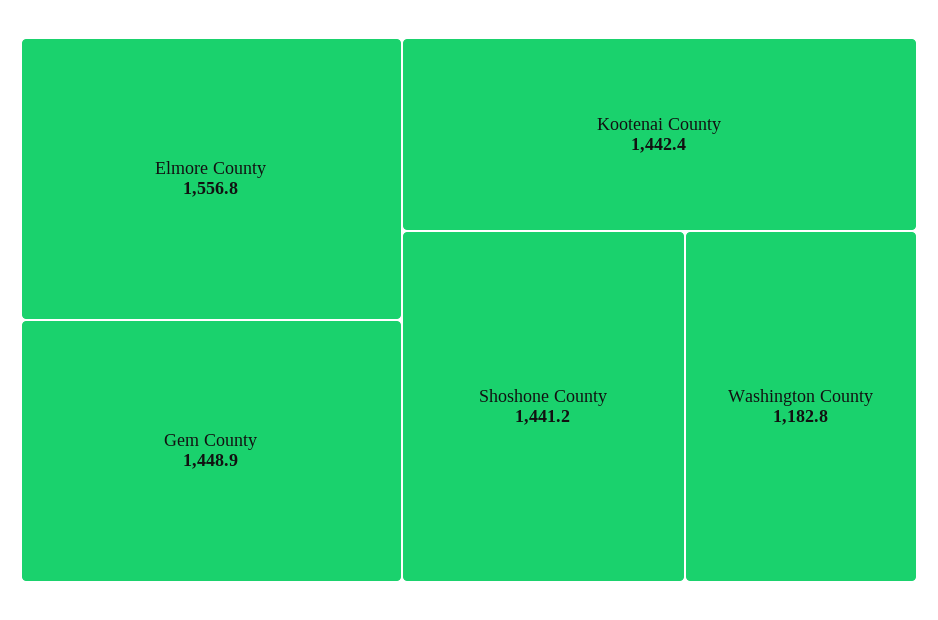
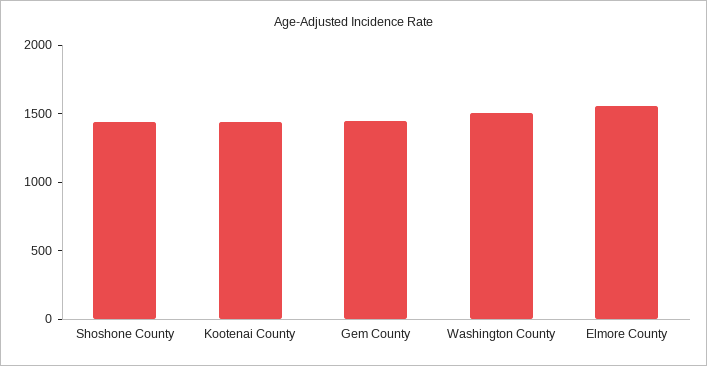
  {
    "Elmore County": 1556.8,
    "Gem County": 1448.9,
    "Kootenai County": 1442.4,
    "Shoshone County": 1441.2,
-   "Washington County": 1182.8
+   "Washington County": 1500
  }

